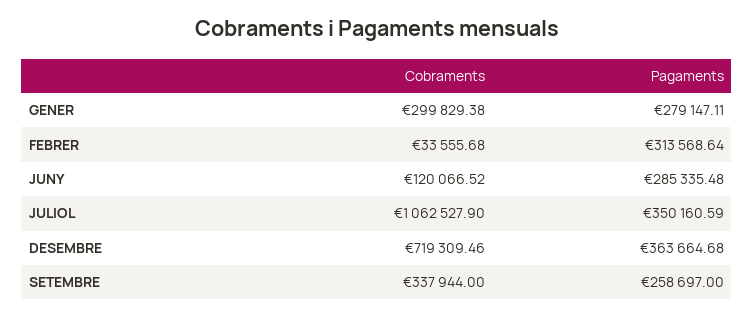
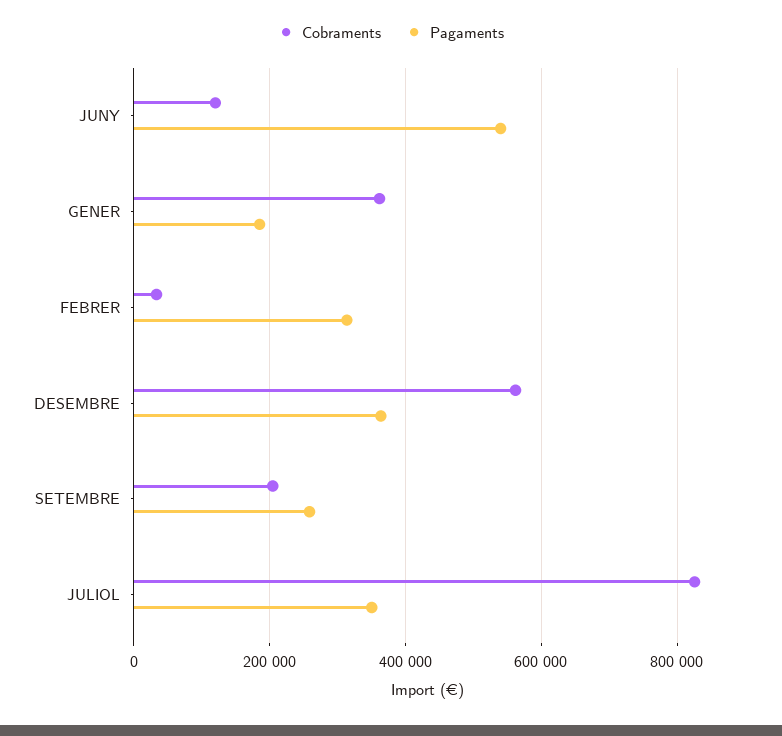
  {
    "Cobraments": {
-     "GENER": 299829.38,
+     "GENER": 360000,
      "FEBRER": 33555.68,
      "JUNY": 120066.52,
-     "JULIOL": 1062527.9,
+     "JULIOL": 820000,
-     "DESEMBRE": 719309.46,
+     "DESEMBRE": 560000,
-     "SETEMBRE": 337944
+     "SETEMBRE": 200000
    },
    "Pagaments": {
-     "GENER": 279147.11,
+     "GENER": 180000,
      "FEBRER": 313568.64,
-     "JUNY": 285335.48,
+     "JUNY": 540000,
      "JULIOL": 350160.59,
      "DESEMBRE": 363664.68,
      "SETEMBRE": 258697
    }
  }

